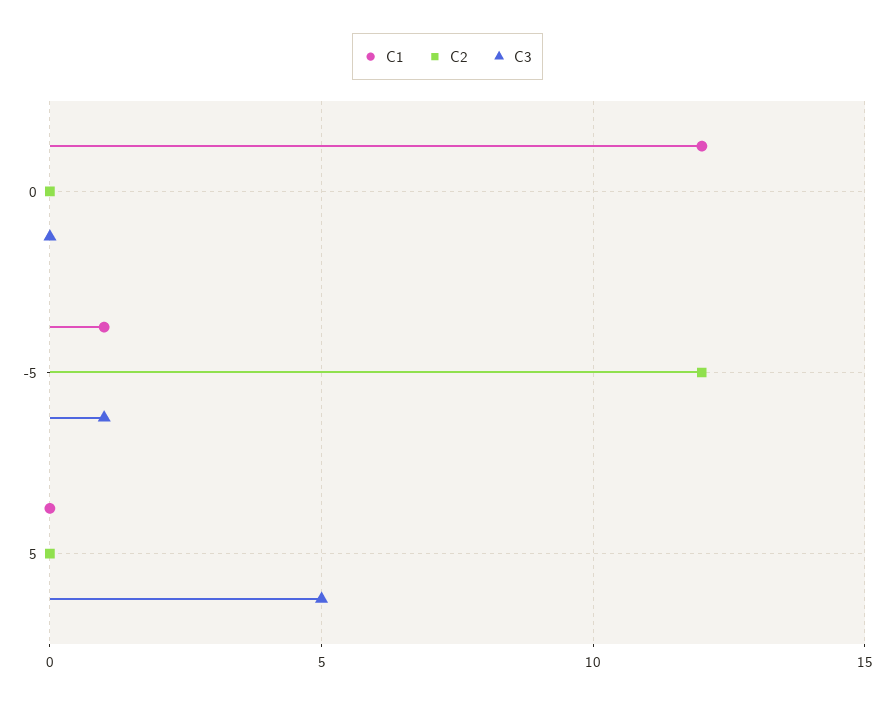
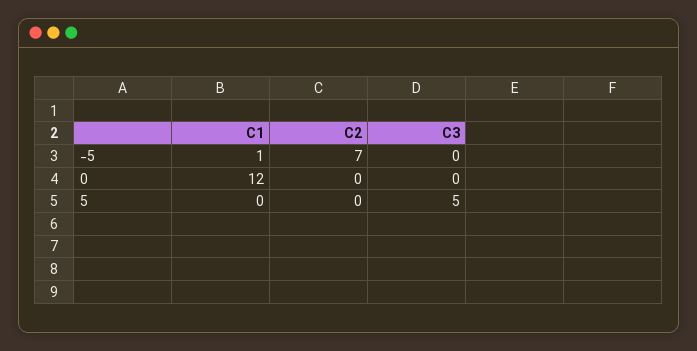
  {
    "C1": {
      "0": 12,
      "-5": 1,
      "5": 0
    },
    "C2": {
      "0": 0,
-     "-5": 12,
+     "-5": 7,
      "5": 0
    },
    "C3": {
      "0": 0,
-     "-5": 1,
+     "-5": 0,
      "5": 5
    }
  }

